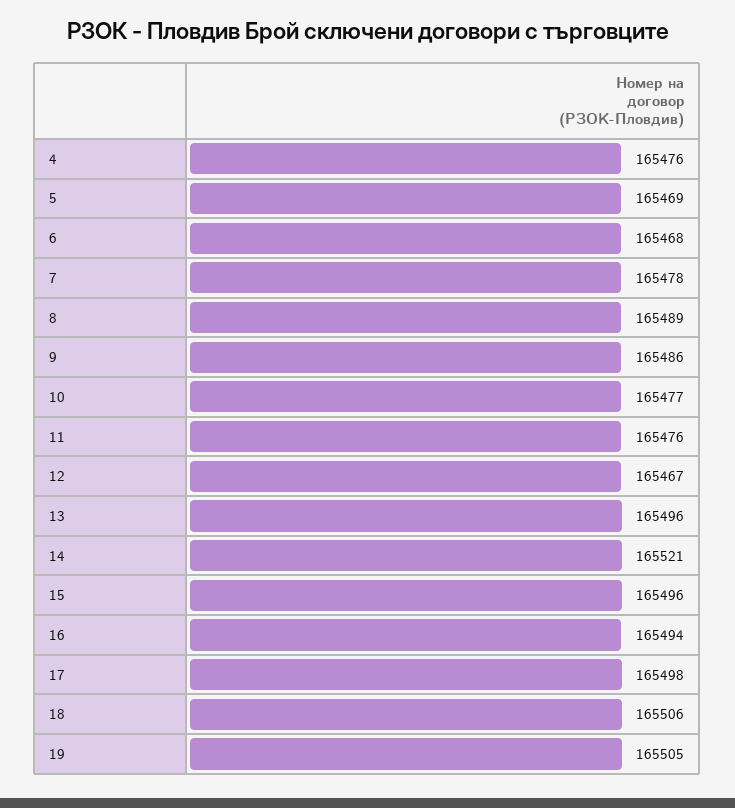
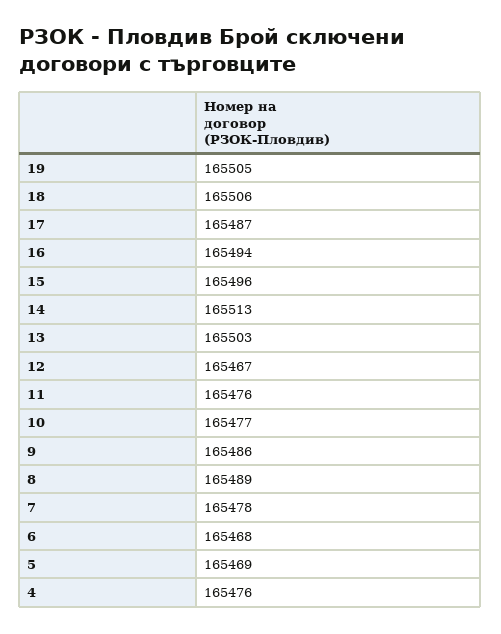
  {
    "4": 165476,
    "5": 165469,
    "6": 165468,
    "7": 165478,
    "8": 165489,
    "9": 165486,
    "10": 165477,
    "11": 165476,
    "12": 165467,
-   "13": 165496,
+   "13": 165503,
-   "14": 165521,
+   "14": 165513,
    "15": 165496,
    "16": 165494,
-   "17": 165498,
+   "17": 165487,
    "18": 165506,
    "19": 165505
  }

